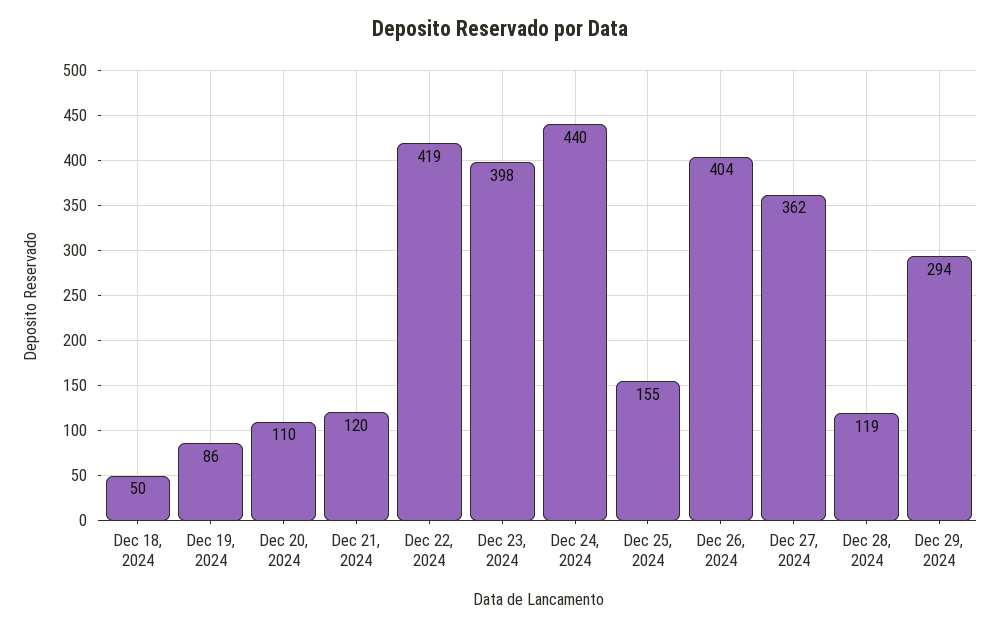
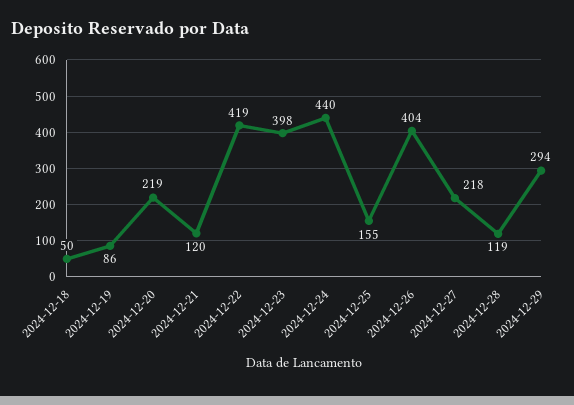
  {
    "Dec 18, 2024": 50,
    "Dec 19, 2024": 86,
-   "Dec 20, 2024": 110,
+   "Dec 20, 2024": 219,
    "Dec 21, 2024": 120,
    "Dec 22, 2024": 419,
    "Dec 23, 2024": 398,
    "Dec 24, 2024": 440,
    "Dec 25, 2024": 155,
    "Dec 26, 2024": 404,
-   "Dec 27, 2024": 362,
+   "Dec 27, 2024": 218,
    "Dec 28, 2024": 119,
    "Dec 29, 2024": 294
  }

